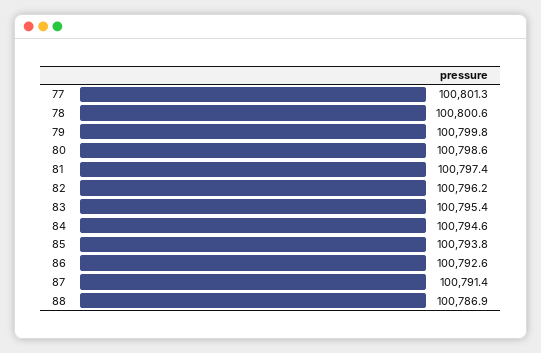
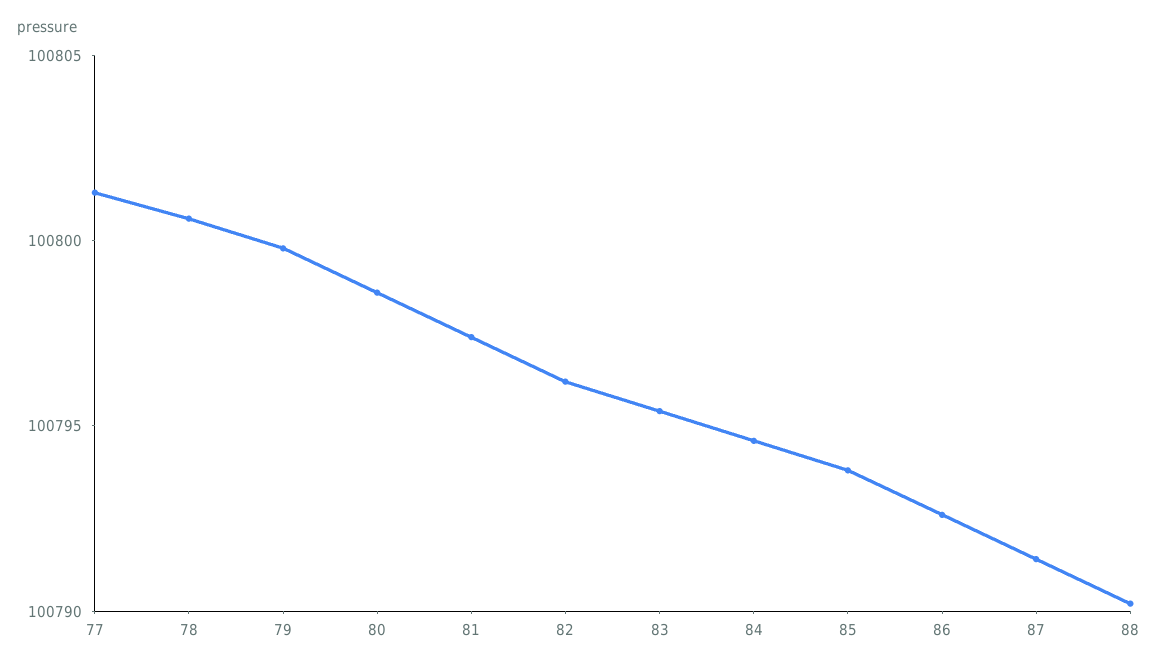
  {
    "77": 100801.3,
    "78": 100800.6,
    "79": 100799.8,
    "80": 100798.6,
    "81": 100797.4,
    "82": 100796.2,
    "83": 100795.4,
    "84": 100794.6,
    "85": 100793.8,
    "86": 100792.6,
    "87": 100791.4,
-   "88": 100786.9
+   "88": 100790
  }

